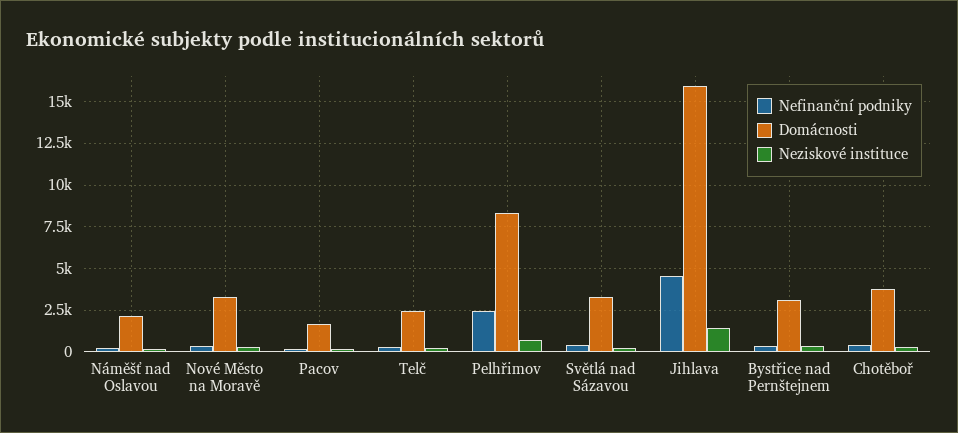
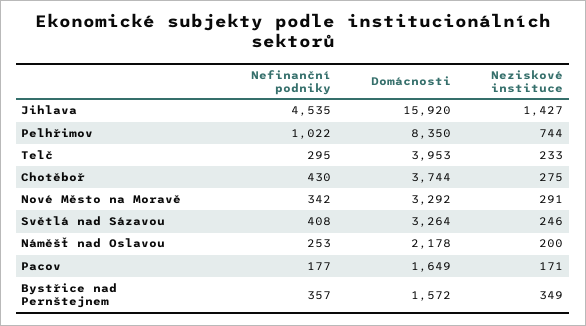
  {
    "Nefinanční podniky": {
      "Náměšť nad Oslavou": 253,
      "Nové Město na Moravě": 342,
      "Pacov": 177,
      "Telč": 295,
-     "Pelhřimov": 2500,
+     "Pelhřimov": 1022,
      "Světlá nad Sázavou": 408,
      "Jihlava": 4535,
      "Bystřice nad Pernštejnem": 357,
      "Chotěboř": 430
    },
    "Domácnosti": {
      "Náměšť nad Oslavou": 2178,
      "Nové Město na Moravě": 3292,
      "Pacov": 1649,
-     "Telč": 2500,
+     "Telč": 3953,
      "Pelhřimov": 8350,
      "Světlá nad Sázavou": 3264,
      "Jihlava": 15920,
-     "Bystřice nad Pernštejnem": 3000,
+     "Bystřice nad Pernštejnem": 1572,
      "Chotěboř": 3744
    },
    "Neziskové instituce": {
      "Náměšť nad Oslavou": 200,
      "Nové Město na Moravě": 291,
      "Pacov": 171,
      "Telč": 233,
      "Pelhřimov": 744,
      "Světlá nad Sázavou": 246,
      "Jihlava": 1427,
      "Bystřice nad Pernštejnem": 349,
      "Chotěboř": 275
    }
  }

